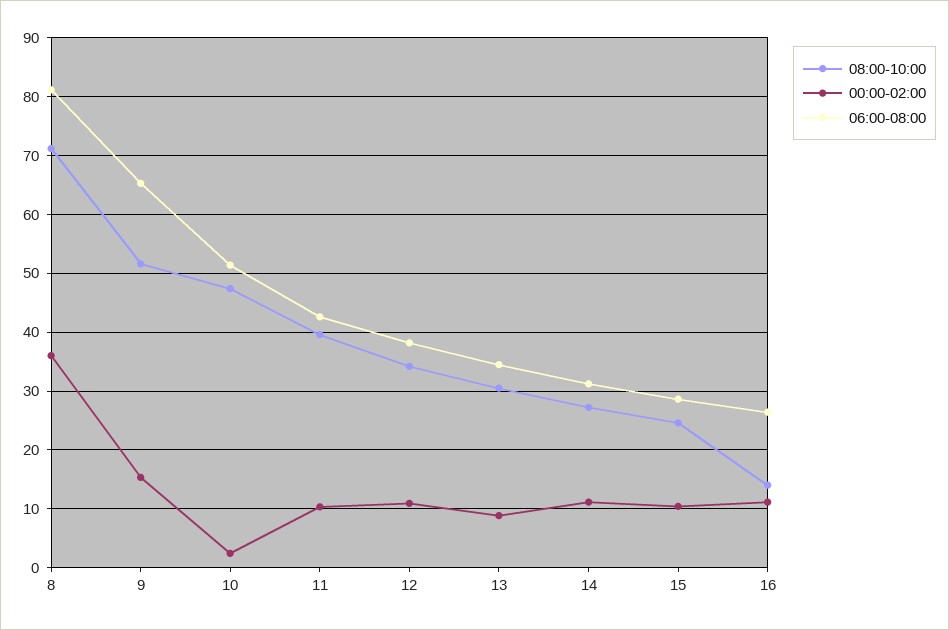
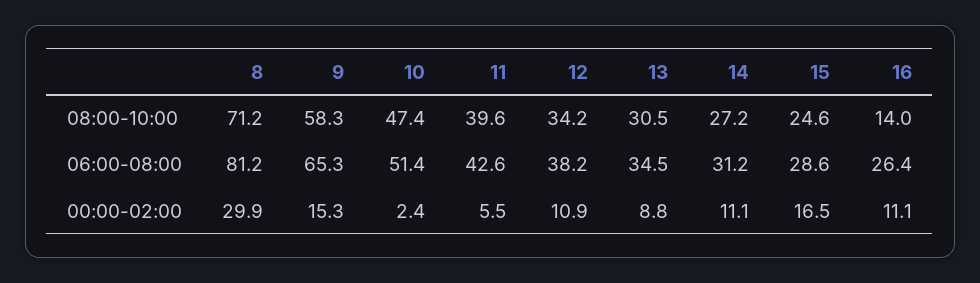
  {
    "08:00-10:00": {
      "8": 71.2,
-     "9": 52,
+     "9": 58.3,
      "10": 47.4,
      "11": 39.6,
      "12": 34.2,
      "13": 30.5,
      "14": 27.2,
      "15": 24.6,
      "16": 14
    },
    "00:00-02:00": {
-     "8": 36,
+     "8": 29.9,
      "9": 15.3,
      "10": 2.4,
-     "11": 10,
+     "11": 5.5,
      "12": 10.9,
      "13": 8.8,
      "14": 11.1,
-     "15": 10,
+     "15": 16.5,
      "16": 11.1
    },
    "06:00-08:00": {
      "8": 81.2,
      "9": 65.3,
      "10": 51.4,
      "11": 42.6,
      "12": 38.2,
      "13": 34.5,
      "14": 31.2,
      "15": 28.6,
      "16": 26.4
    }
  }

